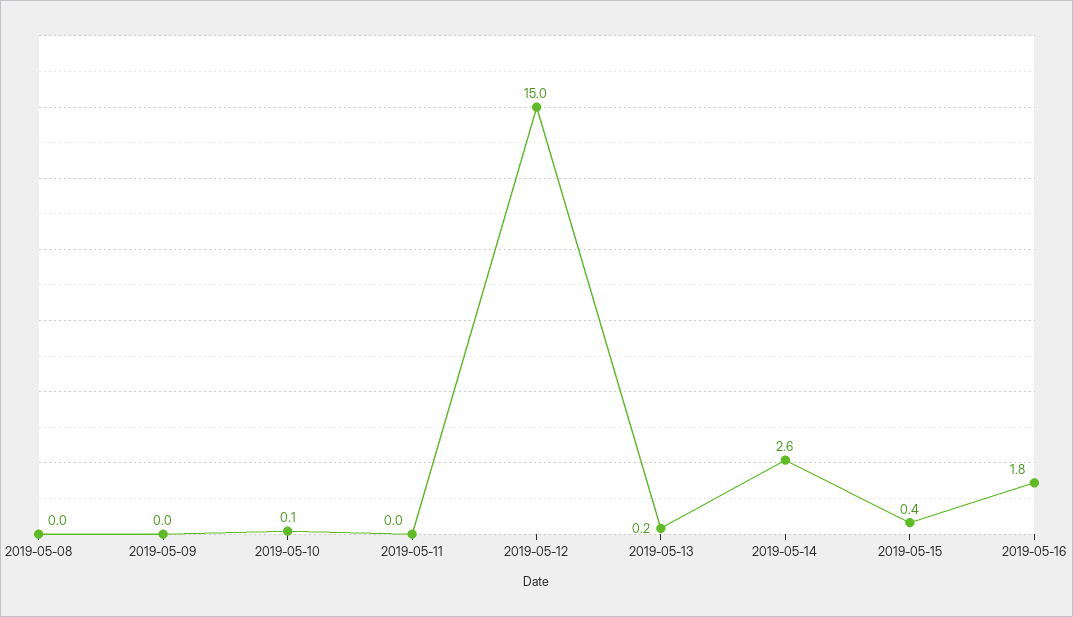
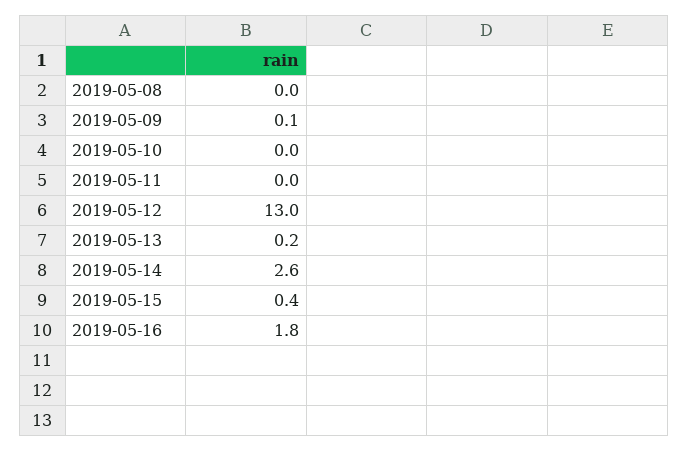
  {
    "2019-05-08": 0,
-   "2019-05-09": 0,
+   "2019-05-09": 0.1,
-   "2019-05-10": 0.1,
+   "2019-05-10": 0,
    "2019-05-11": 0,
-   "2019-05-12": 15,
+   "2019-05-12": 13,
    "2019-05-13": 0.2,
    "2019-05-14": 2.6,
    "2019-05-15": 0.4,
    "2019-05-16": 1.8
  }

